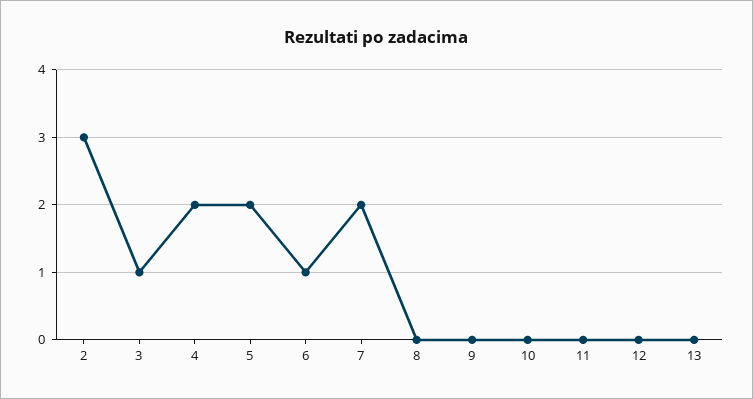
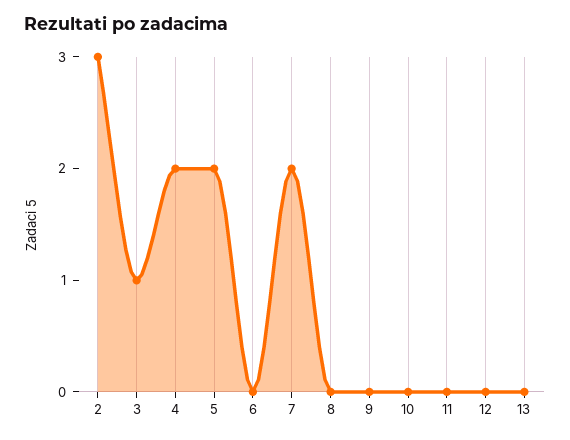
  {
    "2": 3,
    "3": 1,
    "4": 2,
    "5": 2,
-   "6": 1,
+   "6": 0,
    "7": 2,
    "8": 0,
    "9": 0,
    "10": 0,
    "11": 0,
    "12": 0,
    "13": 0
  }

